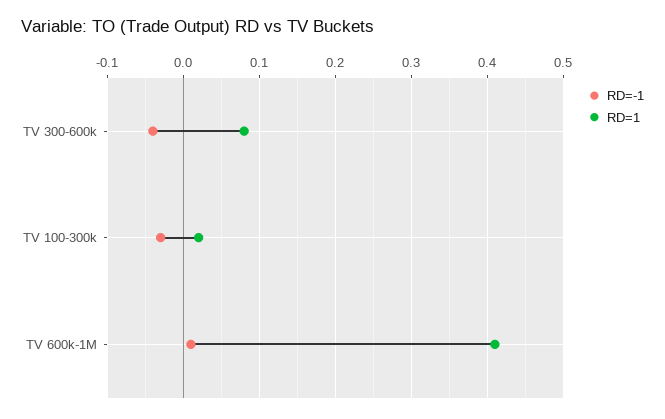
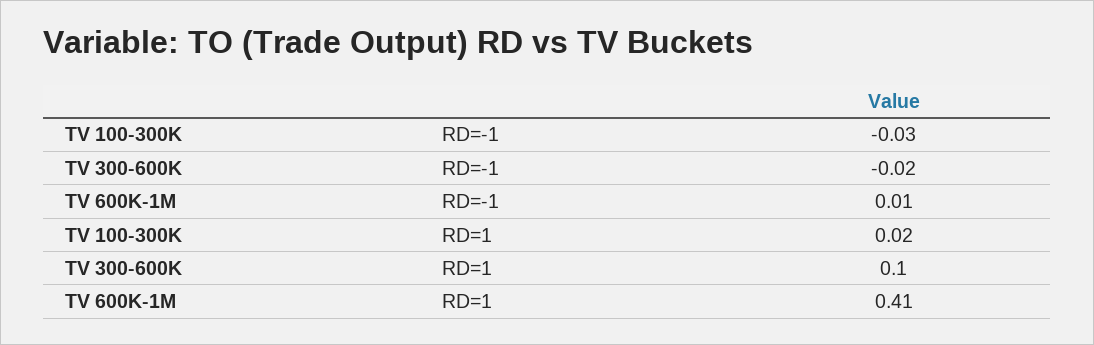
  {
    "RD=-1": {
-     "TV 300-600k": -0.04,
+     "TV 300-600k": -0.02,
      "TV 100-300k": -0.03,
      "TV 600k-1M": 0.01
    },
    "RD=1": {
-     "TV 300-600k": 0.08,
+     "TV 300-600k": 0.1,
      "TV 100-300k": 0.02,
      "TV 600k-1M": 0.41
    }
  }

